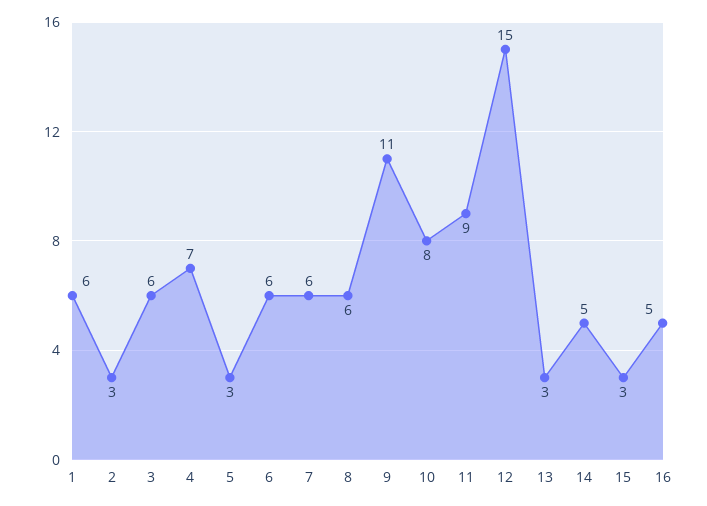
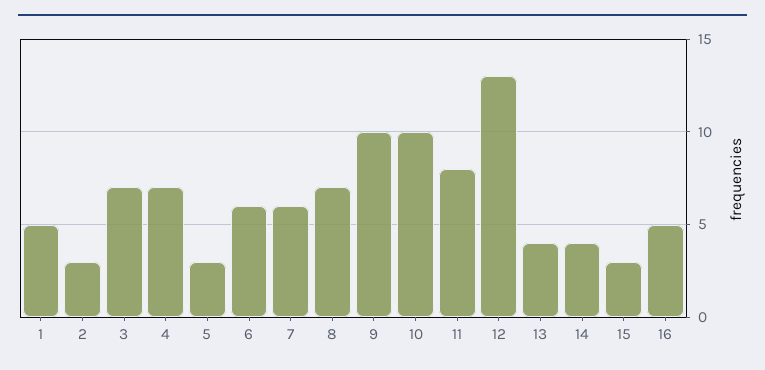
  {
-   "1": 6,
+   "1": 5,
    "2": 3,
-   "3": 6,
+   "3": 7,
    "4": 7,
    "5": 3,
    "6": 6,
    "7": 6,
-   "8": 6,
+   "8": 7,
-   "9": 11,
+   "9": 10,
-   "10": 8,
+   "10": 10,
-   "11": 9,
+   "11": 8,
-   "12": 15,
+   "12": 13,
-   "13": 3,
+   "13": 4,
-   "14": 5,
+   "14": 4,
    "15": 3,
    "16": 5
  }

